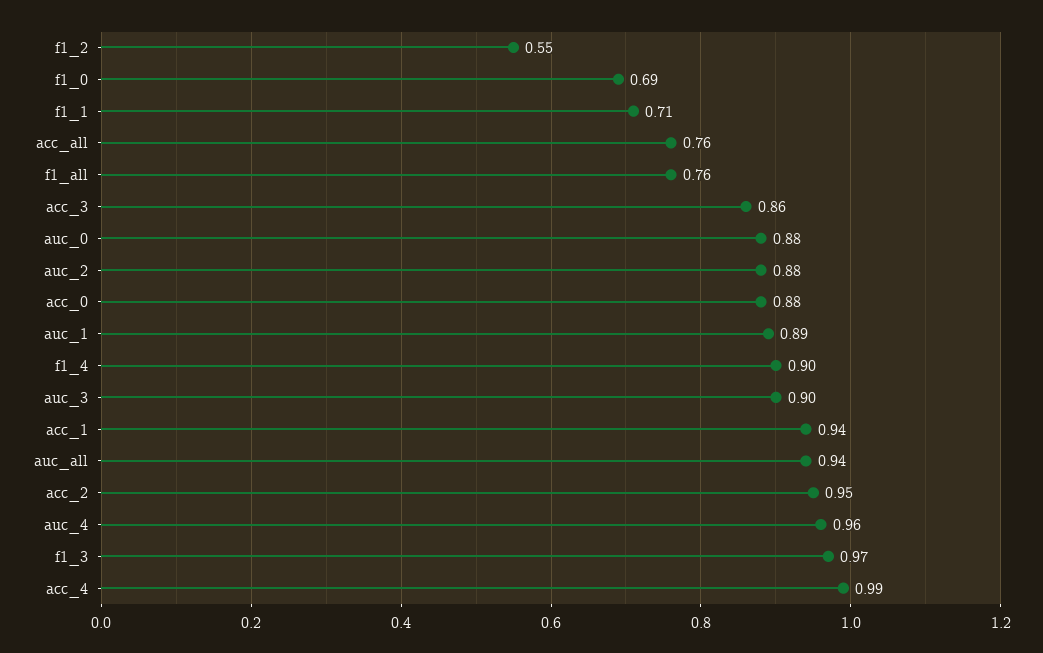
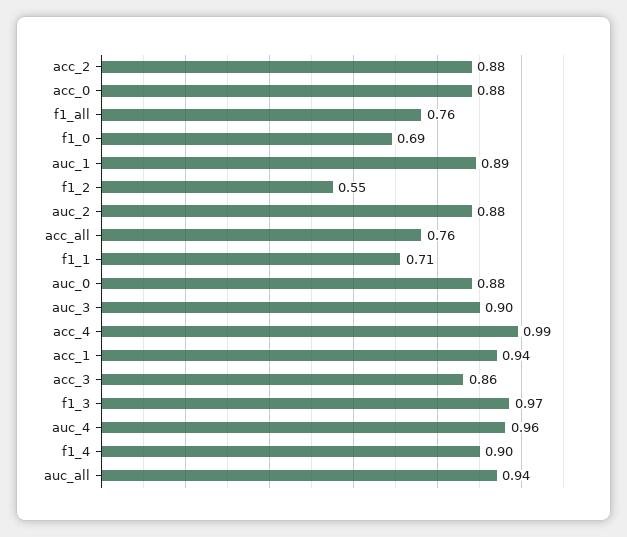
  {
    "f1_2": 0.55,
    "f1_0": 0.69,
    "f1_1": 0.71,
    "acc_all": 0.76,
    "f1_all": 0.76,
    "acc_3": 0.86,
    "auc_0": 0.88,
    "auc_2": 0.88,
    "acc_0": 0.88,
    "auc_1": 0.89,
    "f1_4": 0.9,
    "auc_3": 0.9,
    "acc_1": 0.94,
    "auc_all": 0.94,
-   "acc_2": 0.95,
+   "acc_2": 0.88,
    "auc_4": 0.96,
    "f1_3": 0.97,
    "acc_4": 0.99
  }

